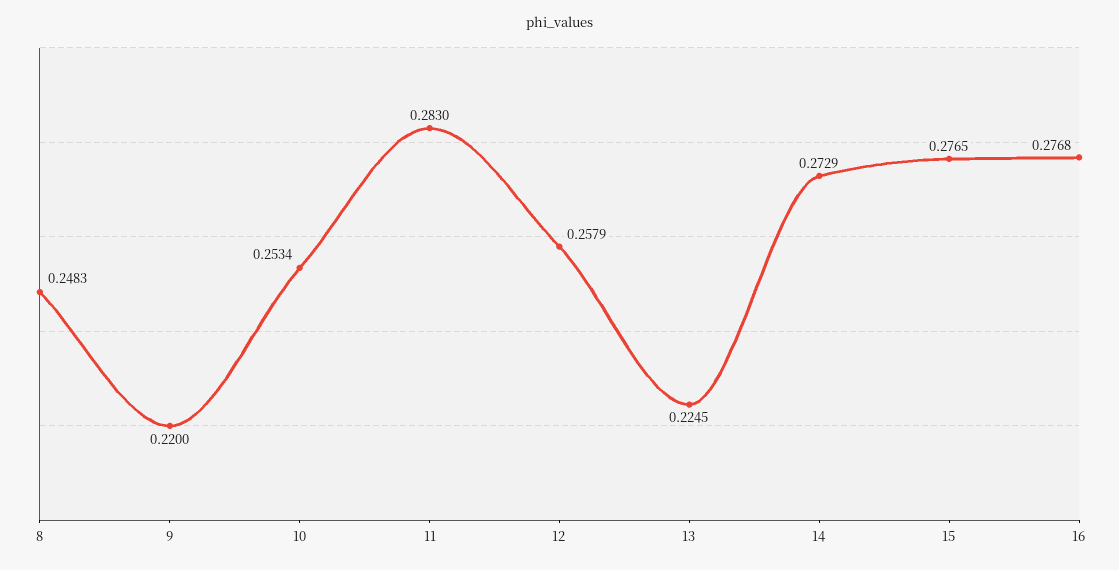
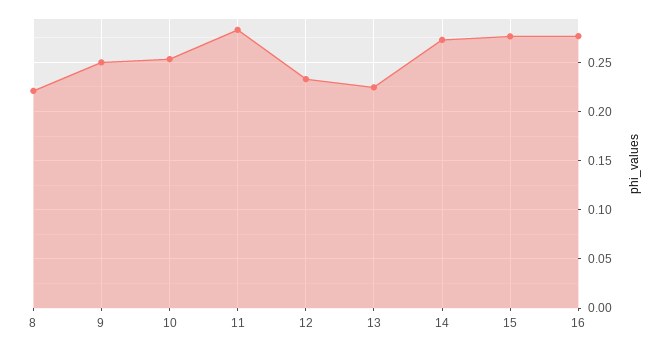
  {
-   "8": 0.2483,
+   "8": 0.22,
-   "9": 0.22,
+   "9": 0.25,
    "10": 0.2534,
    "11": 0.283,
-   "12": 0.2579,
+   "12": 0.23,
    "13": 0.2245,
    "14": 0.2729,
    "15": 0.2765,
    "16": 0.2768
  }

